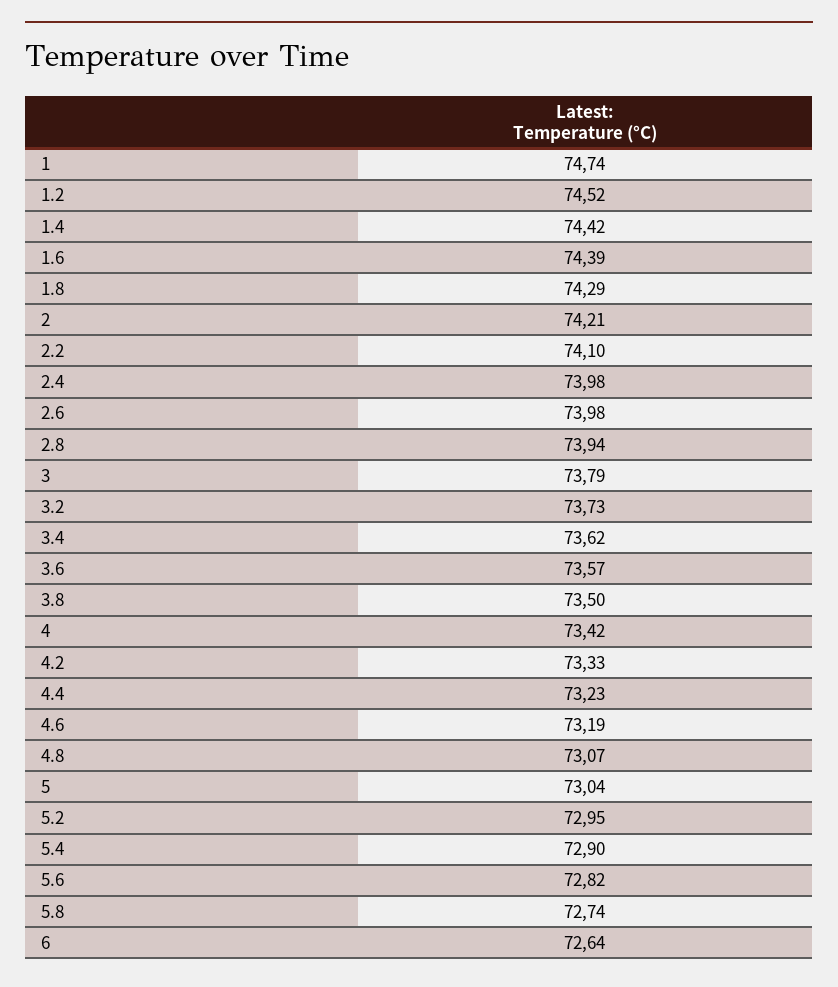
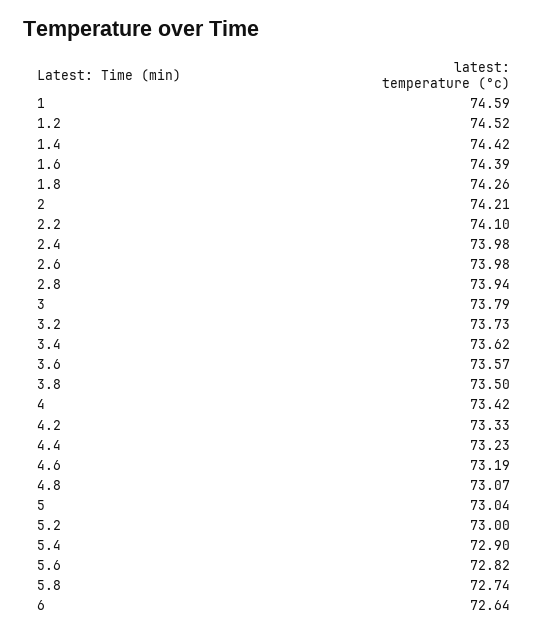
  {
-   "1": 74.74,
+   "1": 74.59,
    "1.2": 74.52,
    "1.4": 74.42,
    "1.6": 74.39,
-   "1.8": 74.29,
+   "1.8": 74.26,
    "2": 74.21,
    "2.2": 74.1,
    "2.4": 73.98,
    "2.6": 73.98,
    "2.8": 73.94,
    "3": 73.79,
    "3.2": 73.73,
    "3.4": 73.62,
    "3.6": 73.57,
    "3.8": 73.5,
    "4": 73.42,
    "4.2": 73.33,
    "4.4": 73.23,
    "4.6": 73.19,
    "4.8": 73.07,
    "5": 73.04,
-   "5.2": 72.95,
+   "5.2": 73,
    "5.4": 72.9,
    "5.6": 72.82,
    "5.8": 72.74,
    "6": 72.64
  }

